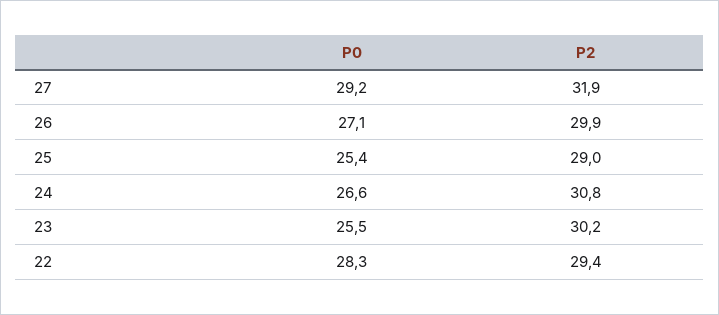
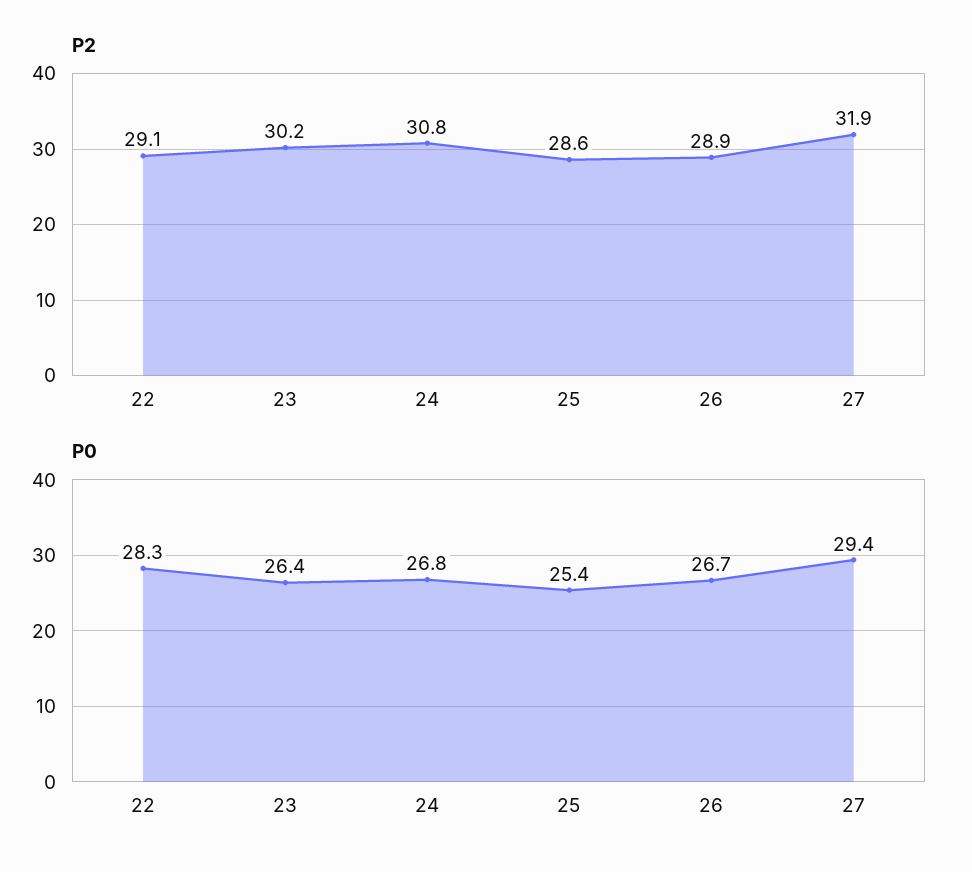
  {
    "P0": {
-     "27": 29.2,
+     "27": 29.4,
-     "26": 27.1,
+     "26": 26.7,
      "25": 25.4,
-     "24": 26.6,
+     "24": 26.8,
-     "23": 25.5,
+     "23": 26.4,
      "22": 28.3
    },
    "P2": {
      "27": 31.9,
-     "26": 29.9,
+     "26": 28.9,
-     "25": 29,
+     "25": 28.6,
      "24": 30.8,
      "23": 30.2,
-     "22": 29.4
+     "22": 29.1
    }
  }

